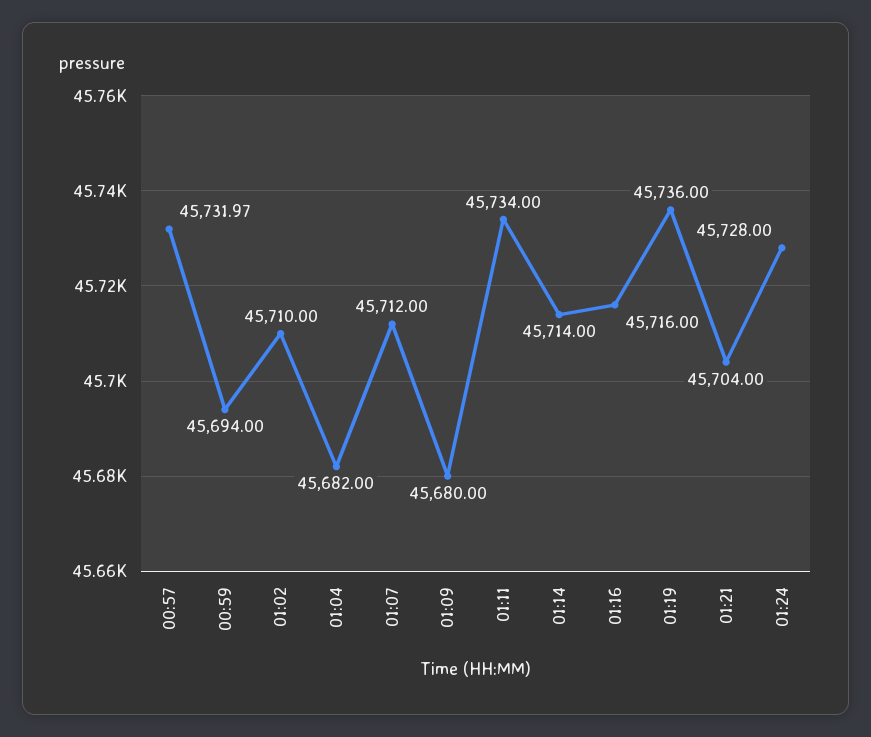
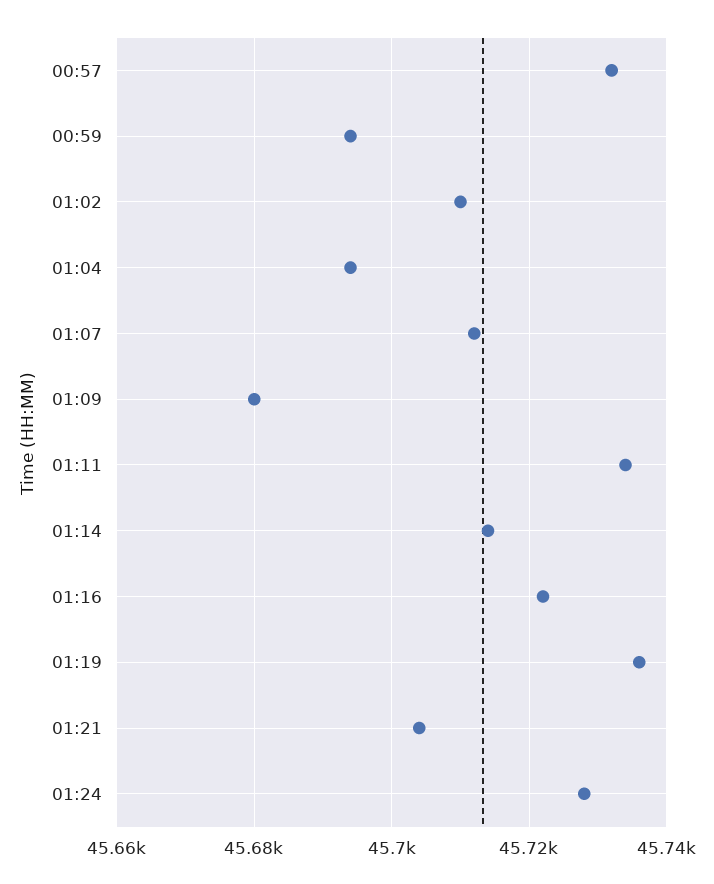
  {
    "00:57": 45731.97,
    "00:59": 45694,
    "01:02": 45710,
-   "01:04": 45682,
+   "01:04": 45694,
    "01:07": 45712,
    "01:09": 45680,
    "01:11": 45734,
    "01:14": 45714,
-   "01:16": 45716,
+   "01:16": 45722,
    "01:19": 45736,
    "01:21": 45704,
    "01:24": 45728
  }

